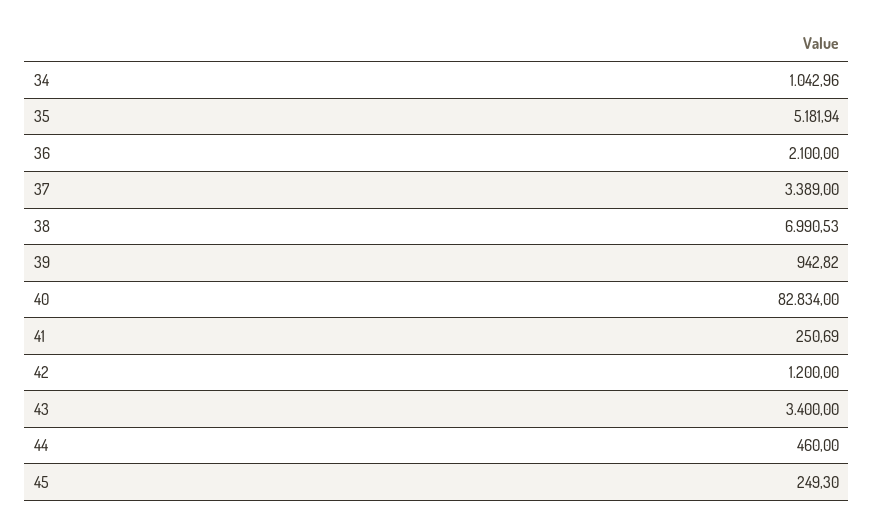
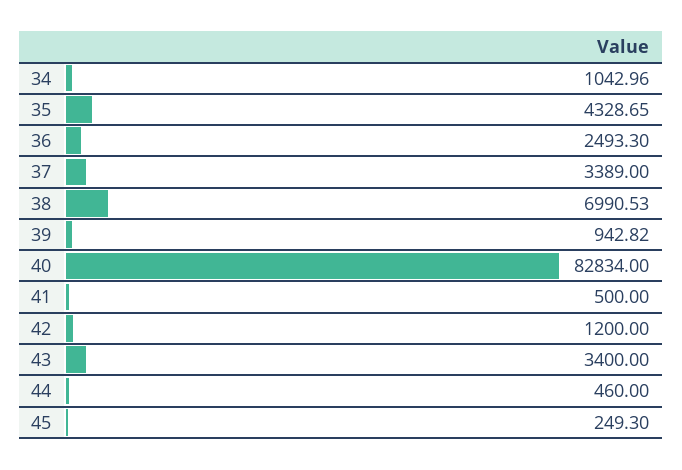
  {
    "34": 1042.96,
-   "35": 5181.94,
+   "35": 4328.65,
-   "36": 2100,
+   "36": 2493.3,
    "37": 3389,
    "38": 6990.53,
    "39": 942.82,
    "40": 82834,
-   "41": 250.69,
+   "41": 500,
    "42": 1200,
    "43": 3400,
    "44": 460,
    "45": 249.3
  }

